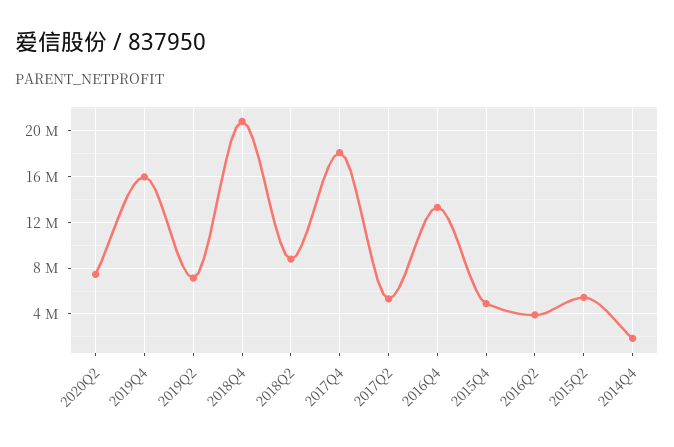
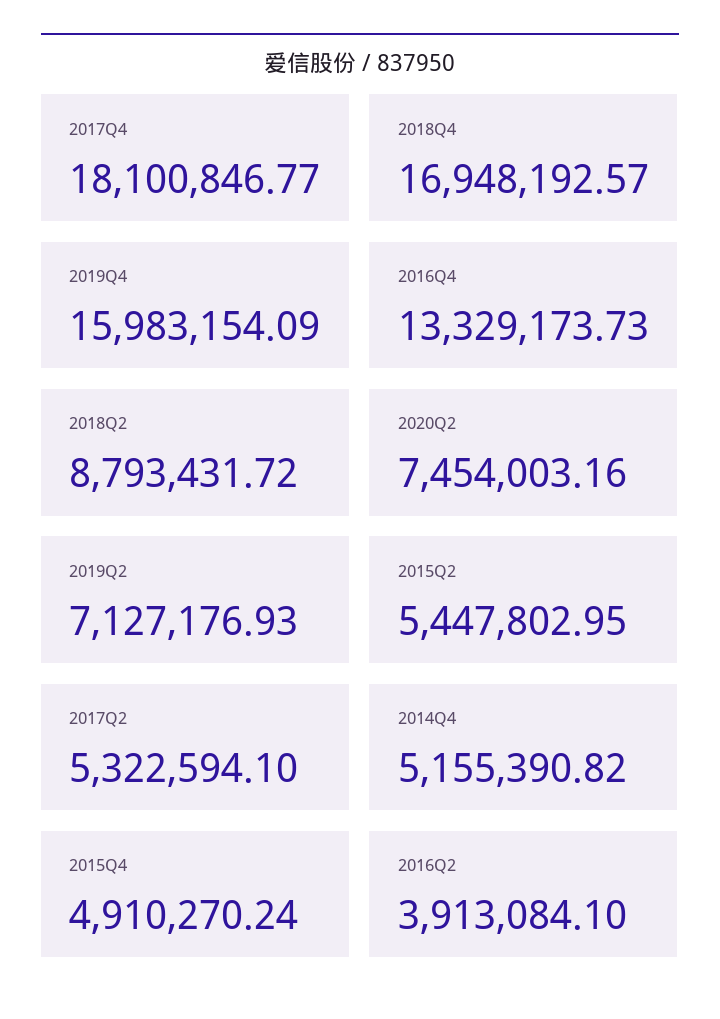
  {
    "2020Q2": 7454003.16,
    "2019Q4": 15983154.09,
    "2019Q2": 7127176.93,
-   "2018Q4": 21000000,
+   "2018Q4": 16948192.57,
    "2018Q2": 8793431.72,
    "2017Q4": 18100846.77,
    "2017Q2": 5322594.1,
    "2016Q4": 13329173.73,
    "2015Q4": 4910270.24,
    "2016Q2": 3913084.1,
    "2015Q2": 5447802.95,
-   "2014Q4": 2000000
+   "2014Q4": 5155390.82
  }

